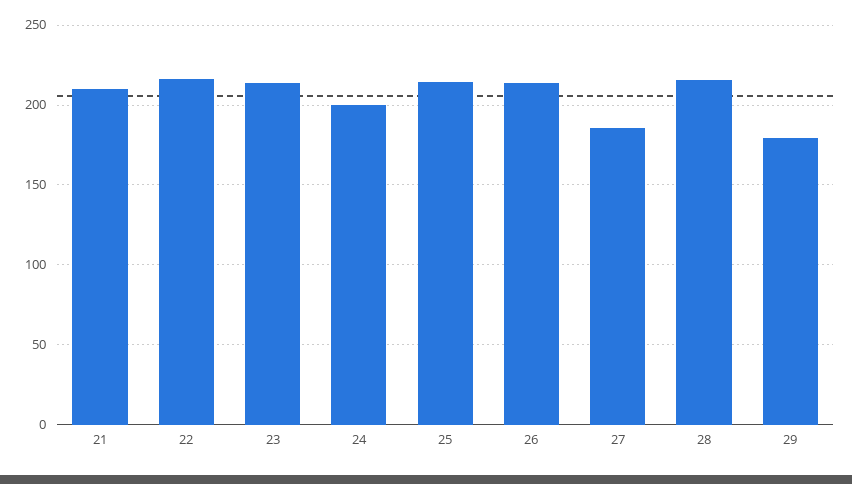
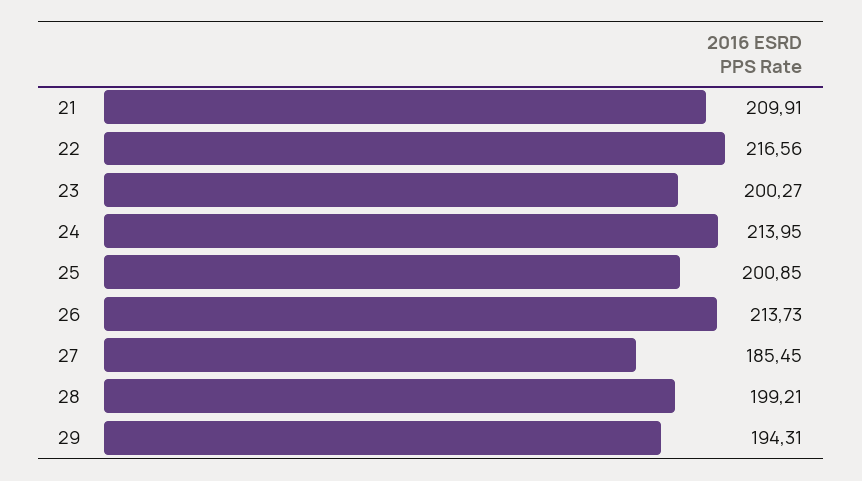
  {
    "21": 209.91,
    "22": 216.56,
-   "23": 215,
+   "23": 200.27,
-   "24": 200,
+   "24": 213.95,
-   "25": 215,
+   "25": 200.85,
    "26": 213.73,
    "27": 185.45,
-   "28": 215,
+   "28": 199.21,
-   "29": 180
+   "29": 194.31
  }

